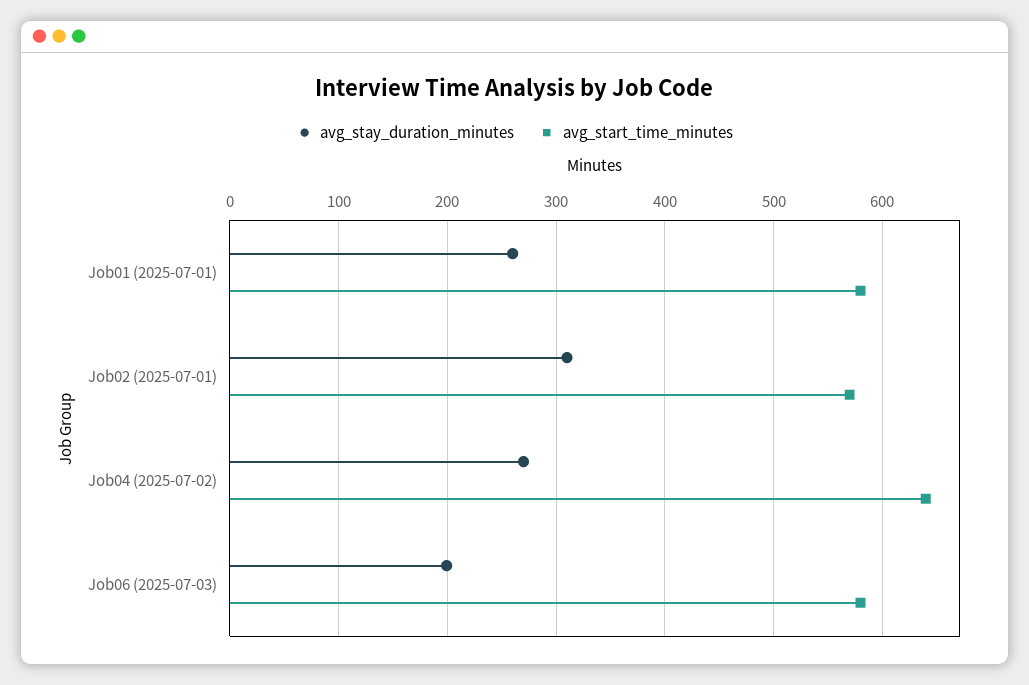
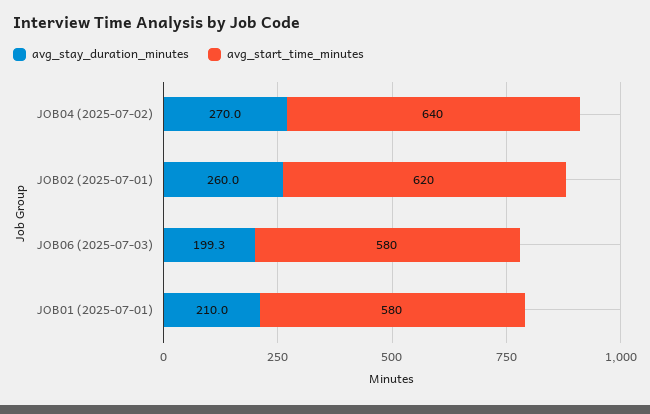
  {
    "avg_stay_duration_minutes": {
-     "Job01 (2025-07-01)": 260,
+     "Job01 (2025-07-01)": 210,
-     "Job02 (2025-07-01)": 310,
+     "Job02 (2025-07-01)": 260,
      "Job04 (2025-07-02)": 270,
      "Job06 (2025-07-03)": 199.3
    },
    "avg_start_time_minutes": {
      "Job01 (2025-07-01)": 580,
-     "Job02 (2025-07-01)": 570,
+     "Job02 (2025-07-01)": 620,
      "Job04 (2025-07-02)": 640,
      "Job06 (2025-07-03)": 580
    }
  }

